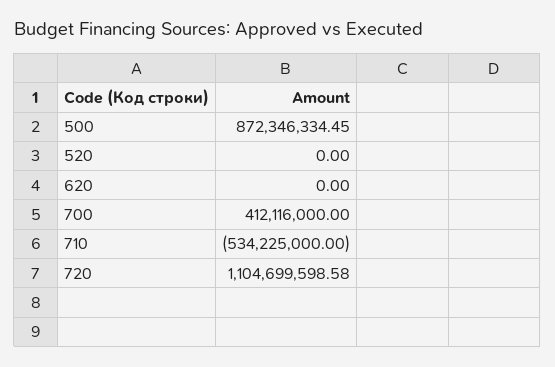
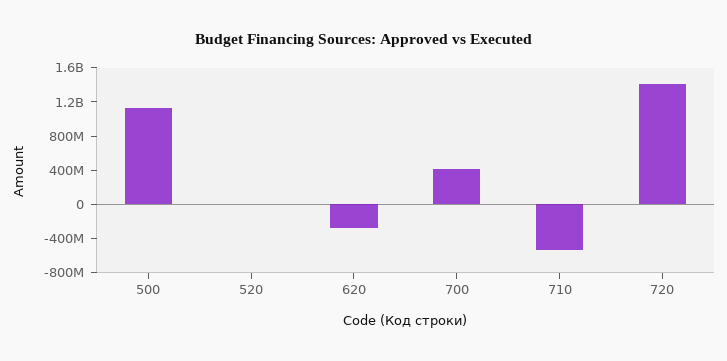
  {
-   "500": 872346334.45,
+   "500": 1100000000,
    "520": 0,
-   "620": 0,
+   "620": -300000000,
    "700": 412116000,
    "710": -534225000,
-   "720": 1104699598.58
+   "720": 1400000000
  }

